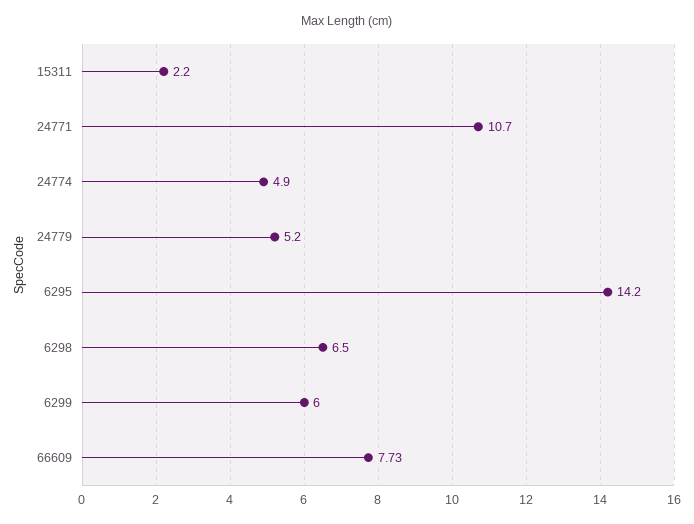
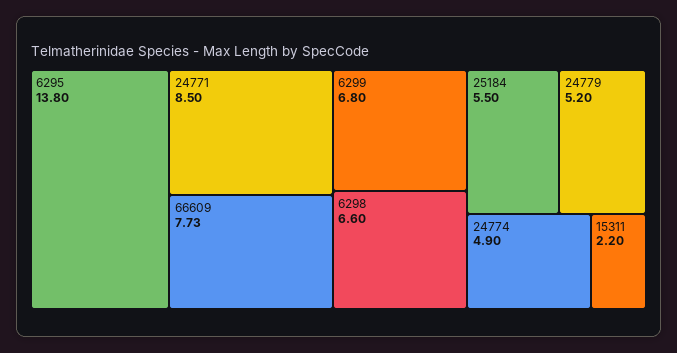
  {
    "15311": 2.2,
-   "24771": 10.7,
+   "24771": 8.5,
    "24774": 4.9,
    "24779": 5.2,
-   "6295": 14.2,
+   "6295": 13.8,
-   "6298": 6.5,
+   "6298": 6.6,
-   "6299": 6,
+   "6299": 6.8,
-   "66609": 7.73
+   "66609": 7.73,
+   "25184": 5.5
  }

